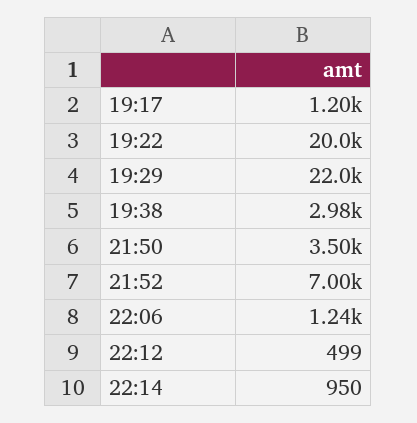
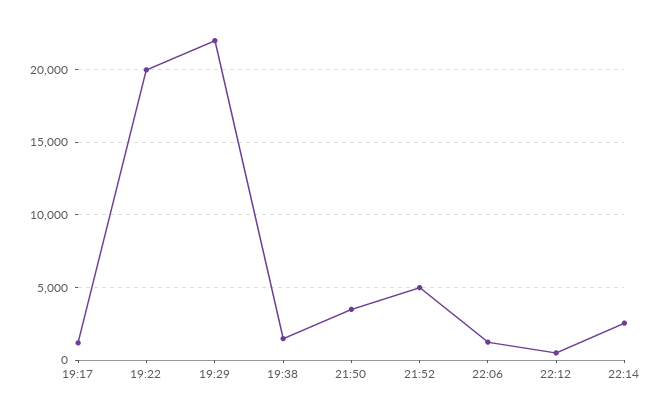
  {
    "19:17": 1200,
    "19:22": 20000,
    "19:29": 22000,
-   "19:38": 2980,
+   "19:38": 1500,
    "21:50": 3500,
-   "21:52": 7000,
+   "21:52": 5000,
    "22:06": 1240,
    "22:12": 499,
-   "22:14": 950
+   "22:14": 2500
  }

